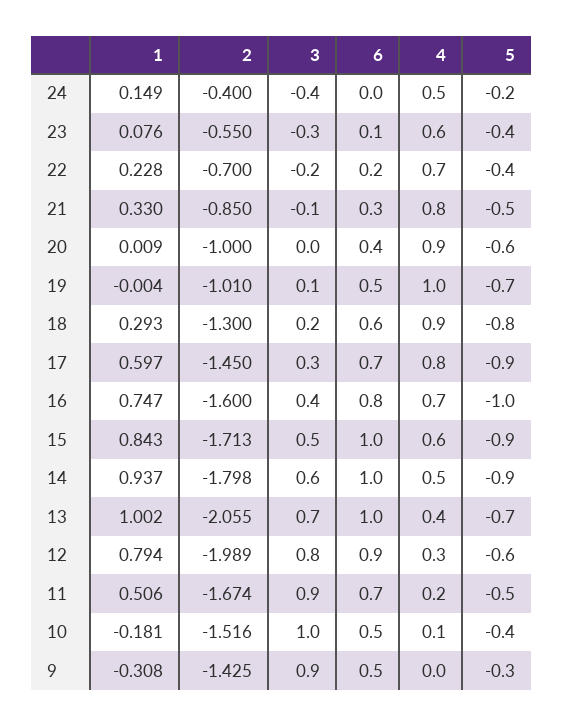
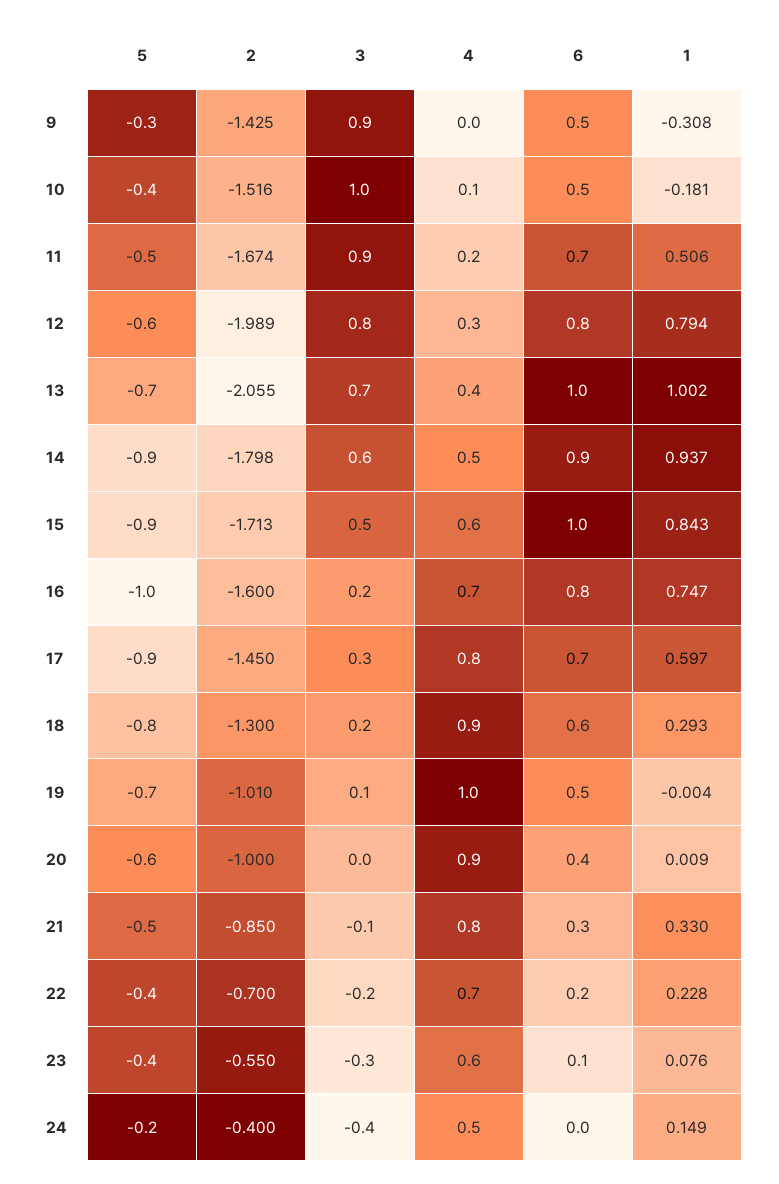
  {
    "1": {
      "24": 0.149,
      "23": 0.076,
      "22": 0.228,
      "21": 0.33,
      "20": 0.009,
      "19": -0.004,
      "18": 0.293,
      "17": 0.597,
      "16": 0.747,
      "15": 0.843,
      "14": 0.937,
      "13": 1.002,
      "12": 0.794,
      "11": 0.506,
      "10": -0.181,
      "9": -0.308
    },
    "2": {
      "24": -0.4,
      "23": -0.55,
      "22": -0.7,
      "21": -0.85,
      "20": -1,
      "19": -1.01,
      "18": -1.3,
      "17": -1.45,
      "16": -1.6,
      "15": -1.713,
      "14": -1.798,
      "13": -2.055,
      "12": -1.989,
      "11": -1.674,
      "10": -1.516,
      "9": -1.425
    },
    "3": {
      "24": -0.4,
      "23": -0.3,
      "22": -0.2,
      "21": -0.1,
      "20": 0,
      "19": 0.1,
      "18": 0.2,
      "17": 0.3,
-     "16": 0.4,
+     "16": 0.2,
      "15": 0.5,
      "14": 0.6,
      "13": 0.7,
      "12": 0.8,
      "11": 0.9,
      "10": 1,
      "9": 0.9
    },
    "6": {
      "24": 0,
      "23": 0.1,
      "22": 0.2,
      "21": 0.3,
      "20": 0.4,
      "19": 0.5,
      "18": 0.6,
      "17": 0.7,
      "16": 0.8,
      "15": 1,
-     "14": 1,
+     "14": 0.9,
      "13": 1,
-     "12": 0.9,
+     "12": 0.8,
      "11": 0.7,
      "10": 0.5,
      "9": 0.5
    },
    "4": {
      "24": 0.5,
      "23": 0.6,
      "22": 0.7,
      "21": 0.8,
      "20": 0.9,
      "19": 1,
      "18": 0.9,
      "17": 0.8,
      "16": 0.7,
      "15": 0.6,
      "14": 0.5,
      "13": 0.4,
      "12": 0.3,
      "11": 0.2,
      "10": 0.1,
      "9": 0
    },
    "5": {
      "24": -0.2,
      "23": -0.4,
      "22": -0.4,
      "21": -0.5,
      "20": -0.6,
      "19": -0.7,
      "18": -0.8,
      "17": -0.9,
      "16": -1,
      "15": -0.9,
      "14": -0.9,
      "13": -0.7,
      "12": -0.6,
      "11": -0.5,
      "10": -0.4,
      "9": -0.3
    }
  }

